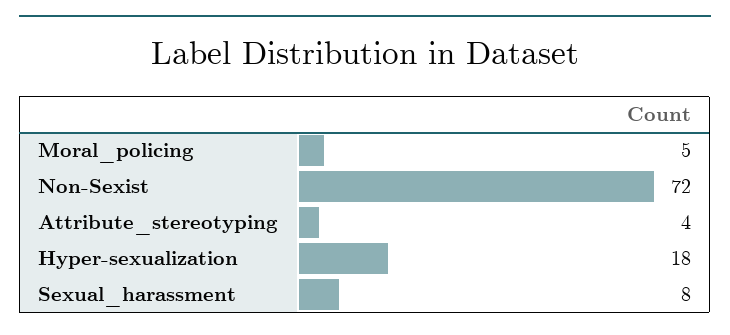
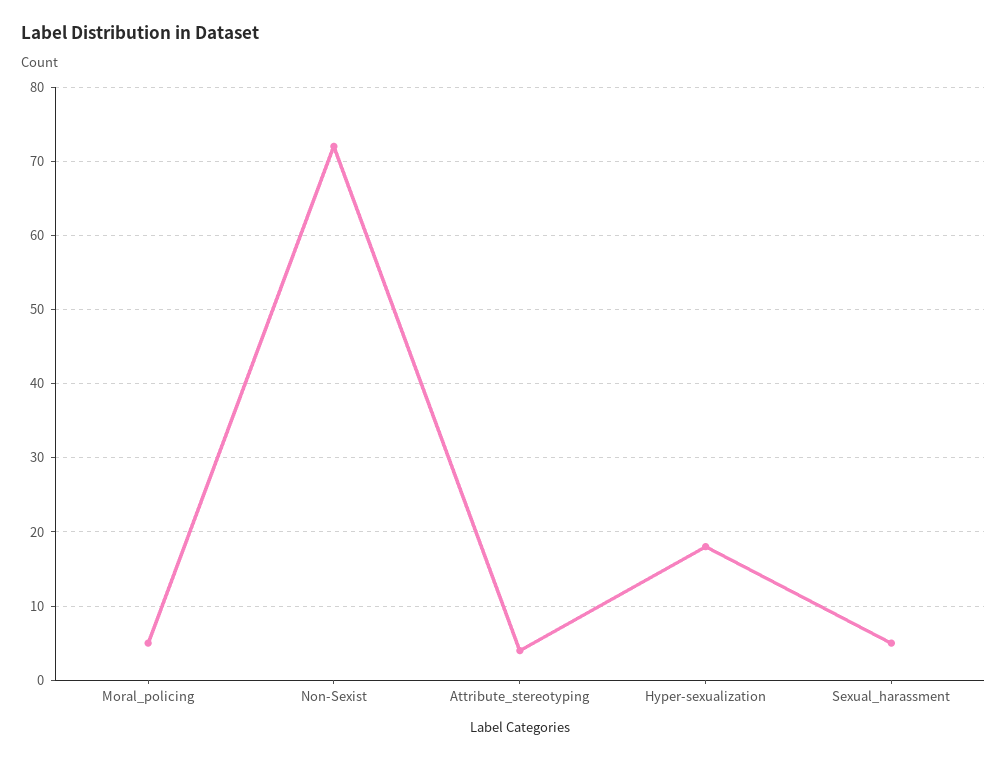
  {
    "Moral_policing": 5,
    "Non-Sexist": 72,
    "Attribute_stereotyping": 4,
    "Hyper-sexualization": 18,
-   "Sexual_harassment": 8
+   "Sexual_harassment": 5
  }

